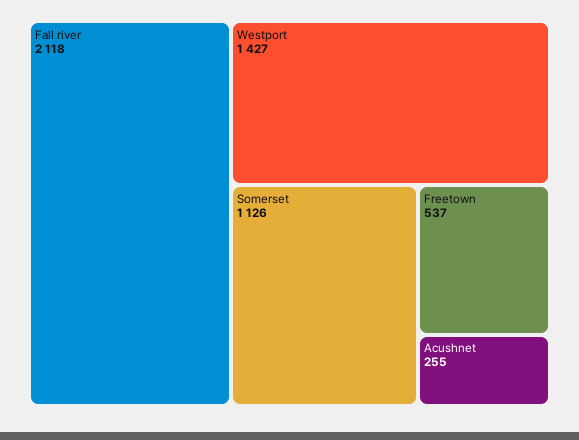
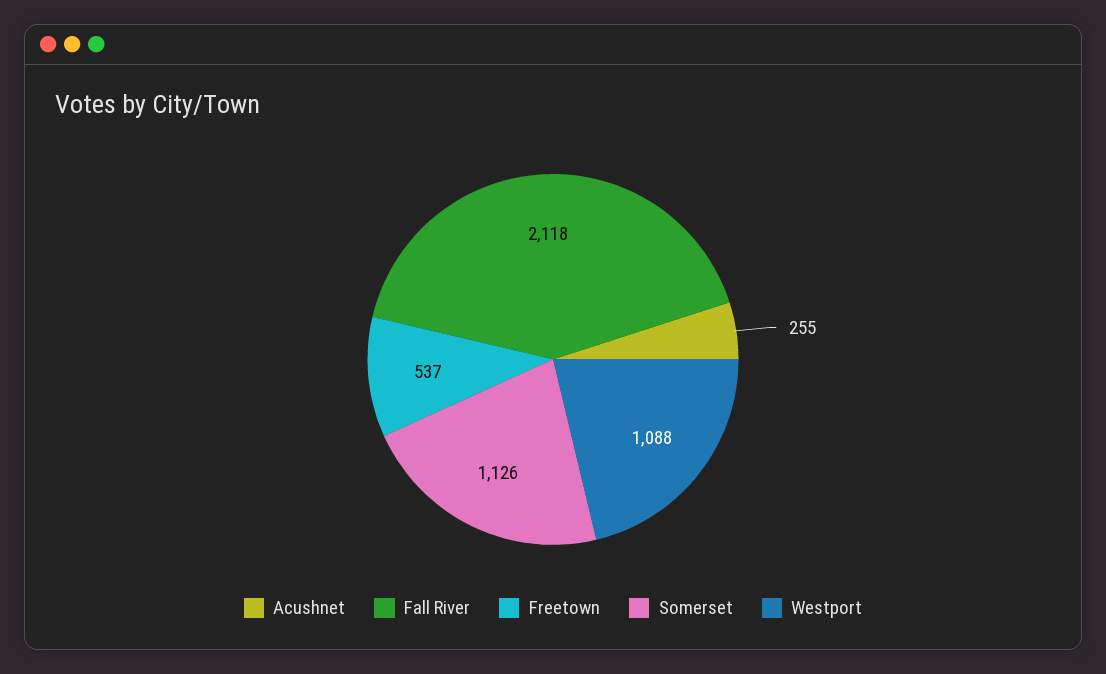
  {
    "Fall river": 2118,
-   "Westport": 1427,
+   "Westport": 1088,
    "Somerset": 1126,
    "Freetown": 537,
    "Acushnet": 255
  }

